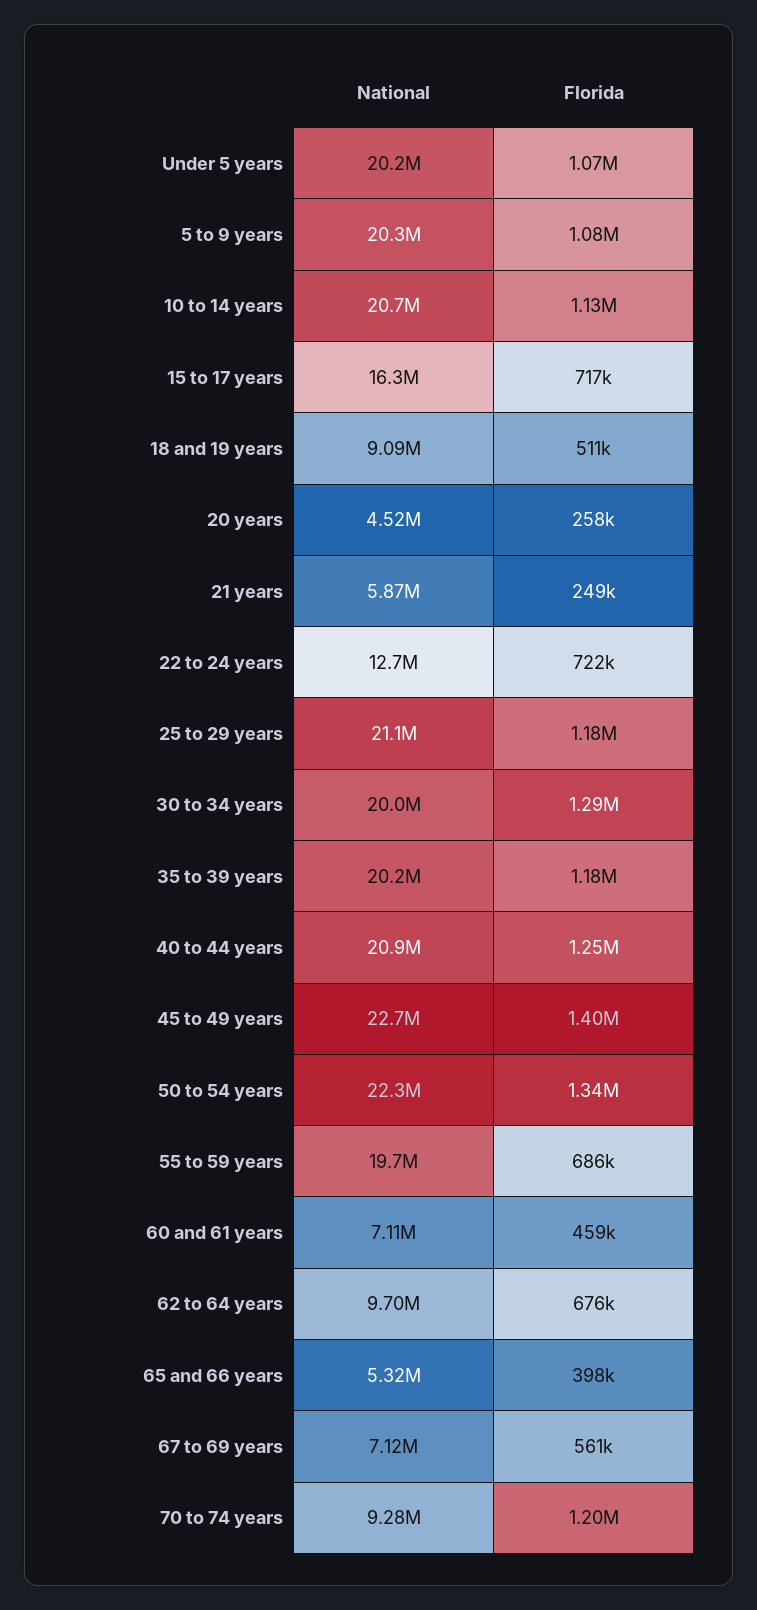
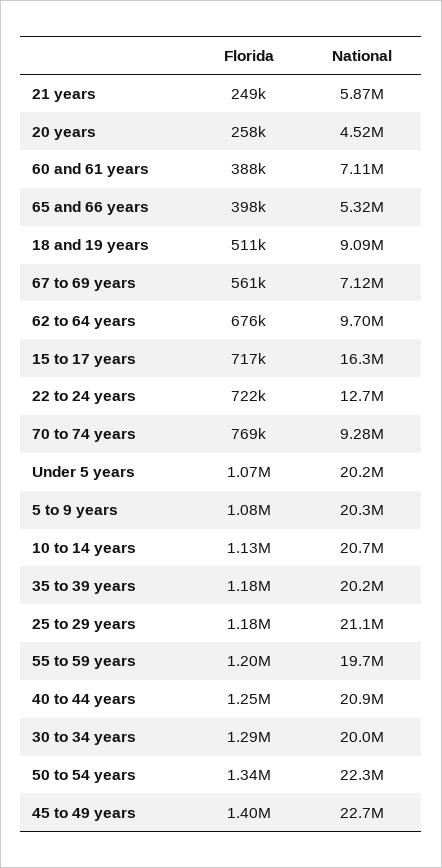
  {
    "National": {
      "Under 5 years": 20200000,
      "5 to 9 years": 20300000,
      "10 to 14 years": 20700000,
      "15 to 17 years": 16300000,
      "18 and 19 years": 9090000,
      "20 years": 4520000,
      "21 years": 5870000,
      "22 to 24 years": 12700000,
      "25 to 29 years": 21100000,
      "30 to 34 years": 20000000,
      "35 to 39 years": 20200000,
      "40 to 44 years": 20900000,
      "45 to 49 years": 22700000,
      "50 to 54 years": 22300000,
      "55 to 59 years": 19700000,
      "60 and 61 years": 7110000,
      "62 to 64 years": 9700000,
      "65 and 66 years": 5320000,
      "67 to 69 years": 7120000,
      "70 to 74 years": 9280000
    },
    "Florida": {
      "Under 5 years": 1070000,
      "5 to 9 years": 1080000,
      "10 to 14 years": 1130000,
      "15 to 17 years": 717000,
      "18 and 19 years": 511000,
      "20 years": 258000,
      "21 years": 249000,
      "22 to 24 years": 722000,
      "25 to 29 years": 1180000,
      "30 to 34 years": 1290000,
      "35 to 39 years": 1180000,
      "40 to 44 years": 1250000,
      "45 to 49 years": 1400000,
      "50 to 54 years": 1340000,
-     "55 to 59 years": 686000,
+     "55 to 59 years": 1200000,
-     "60 and 61 years": 459000,
+     "60 and 61 years": 388000,
      "62 to 64 years": 676000,
      "65 and 66 years": 398000,
      "67 to 69 years": 561000,
-     "70 to 74 years": 1200000
+     "70 to 74 years": 769000
    }
  }

